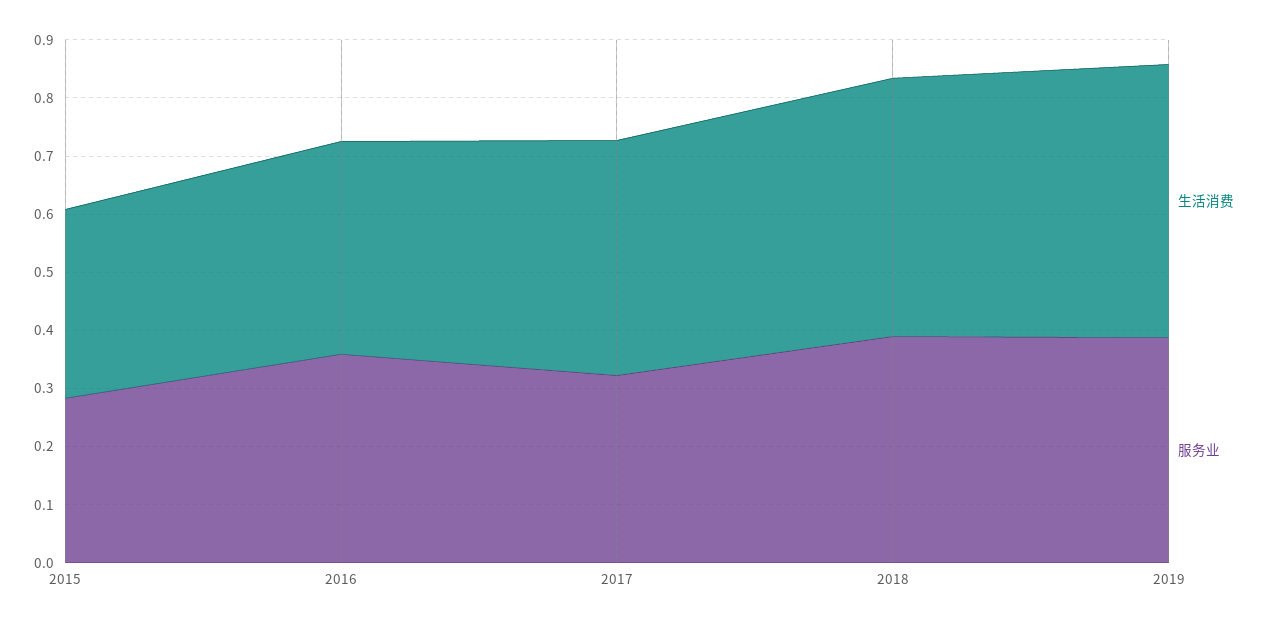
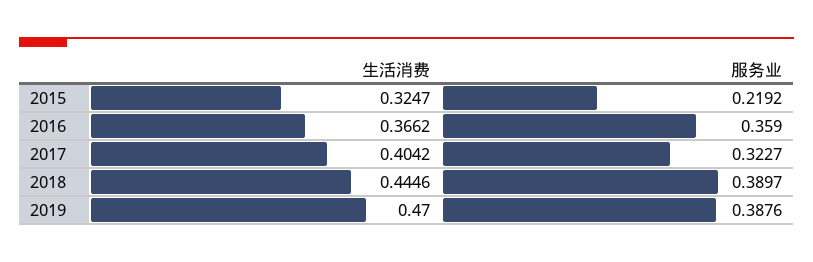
  {
    "生活消费": {
      "2015": 0.3247,
      "2016": 0.3662,
      "2017": 0.4042,
      "2018": 0.4446,
      "2019": 0.47
    },
    "服务业": {
-     "2015": 0.28,
+     "2015": 0.2192,
      "2016": 0.359,
      "2017": 0.3227,
      "2018": 0.3897,
      "2019": 0.3876
    }
  }

